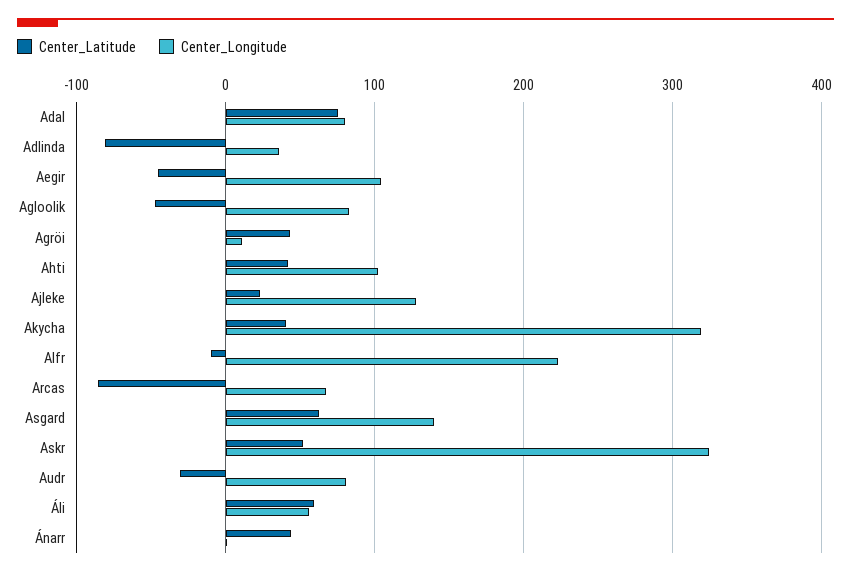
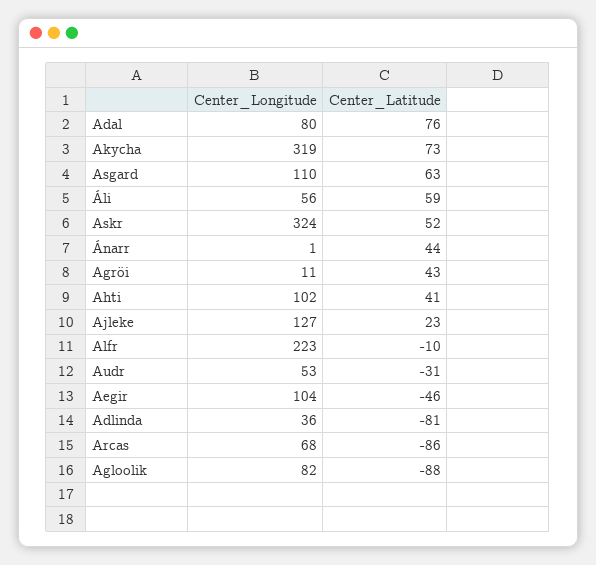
  {
    "Center_Latitude": {
      "Adal": 76,
      "Adlinda": -81,
      "Aegir": -46,
-     "Agloolik": -50,
+     "Agloolik": -88,
      "Agröi": 43,
      "Ahti": 41,
      "Ajleke": 23,
-     "Akycha": 40,
+     "Akycha": 73,
      "Alfr": -10,
      "Arcas": -86,
      "Asgard": 63,
      "Askr": 52,
      "Audr": -31,
      "Áli": 59,
      "Ánarr": 44
    },
    "Center_Longitude": {
      "Adal": 80,
      "Adlinda": 36,
      "Aegir": 104,
      "Agloolik": 82,
      "Agröi": 11,
      "Ahti": 102,
      "Ajleke": 127,
      "Akycha": 319,
      "Alfr": 223,
      "Arcas": 68,
-     "Asgard": 140,
+     "Asgard": 110,
      "Askr": 324,
-     "Audr": 80,
+     "Audr": 53,
      "Áli": 56,
      "Ánarr": 1
    }
  }

